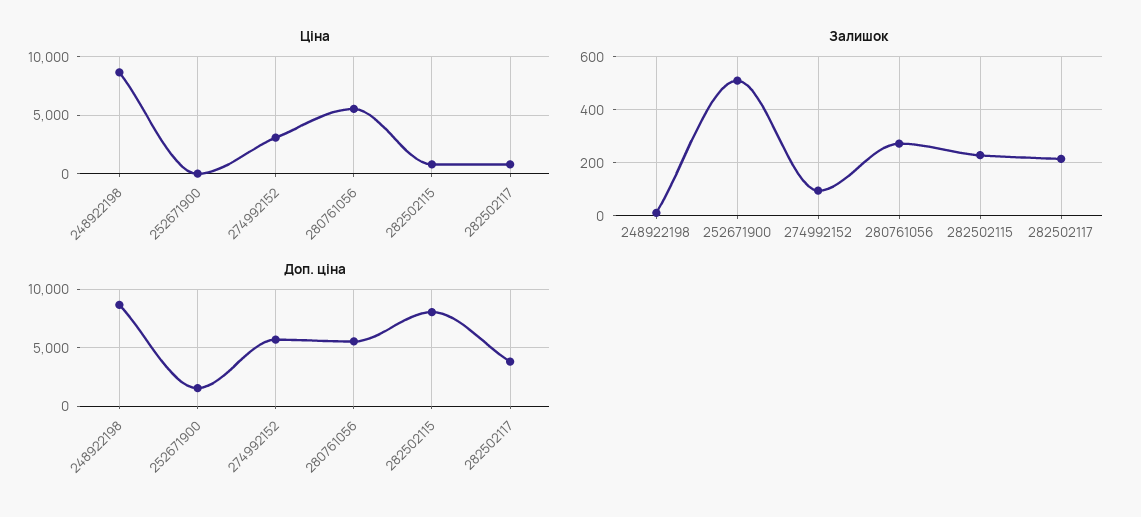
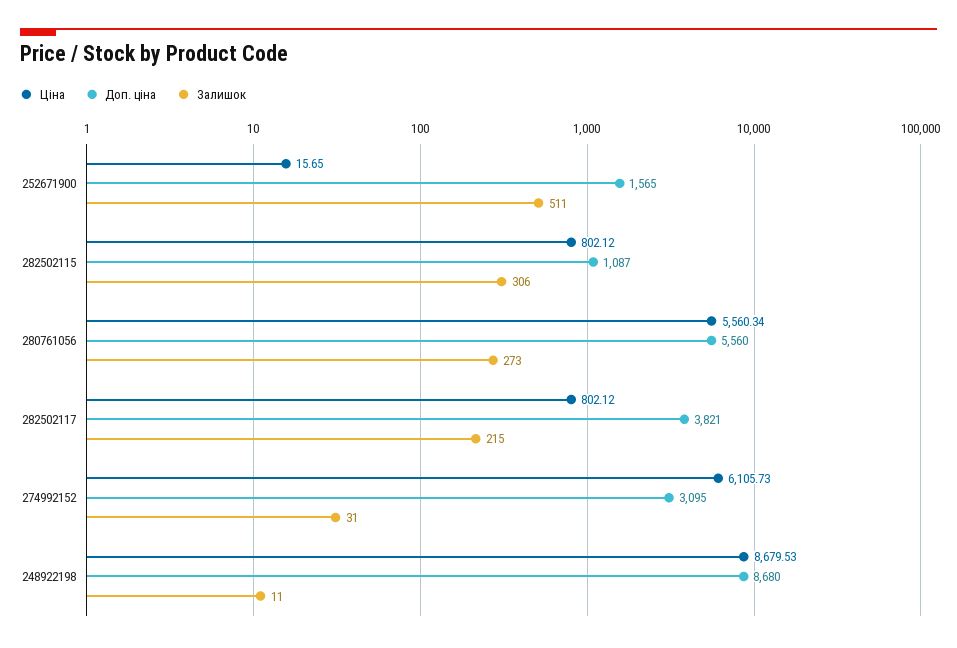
  {
    "Ціна": {
      "248922198": 8679.53,
      "252671900": 15.65,
-     "274992152": 3000,
+     "274992152": 6105.73,
      "280761056": 5560.34,
      "282502115": 802.12,
      "282502117": 802.12
    },
    "Залишок": {
      "248922198": 11,
      "252671900": 511,
-     "274992152": 100,
+     "274992152": 31,
      "280761056": 273,
-     "282502115": 225,
+     "282502115": 306,
      "282502117": 215
    },
    "Доп. ціна": {
      "248922198": 8680,
      "252671900": 1565,
-     "274992152": 6000,
+     "274992152": 3095,
      "280761056": 5560,
-     "282502115": 8000,
+     "282502115": 1087,
      "282502117": 3821
    }
  }

